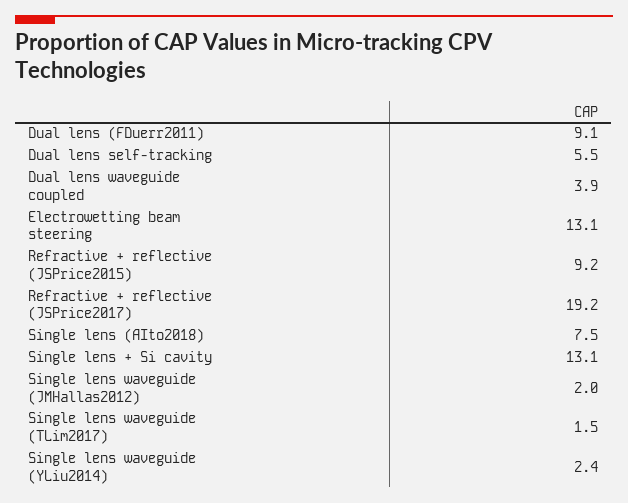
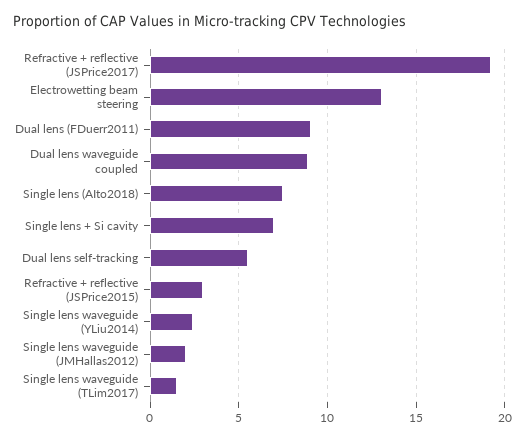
  {
    "Dual lens (FDuerr2011)": 9.1,
    "Dual lens self-tracking": 5.5,
-   "Dual lens waveguide coupled": 3.9,
+   "Dual lens waveguide coupled": 9,
    "Electrowetting beam steering": 13.1,
-   "Refractive + reflective (JSPrice2015)": 9.2,
+   "Refractive + reflective (JSPrice2015)": 3,
    "Refractive + reflective (JSPrice2017)": 19.2,
    "Single lens (AIto2018)": 7.5,
-   "Single lens + Si cavity": 13.1,
+   "Single lens + Si cavity": 7,
    "Single lens waveguide (JMHallas2012)": 2,
    "Single lens waveguide (TLim2017)": 1.5,
    "Single lens waveguide (YLiu2014)": 2.4
  }

